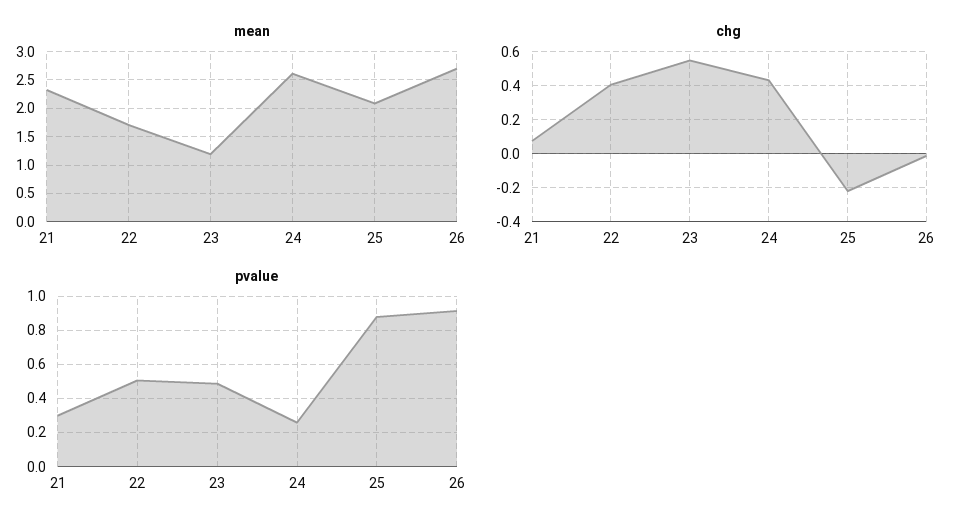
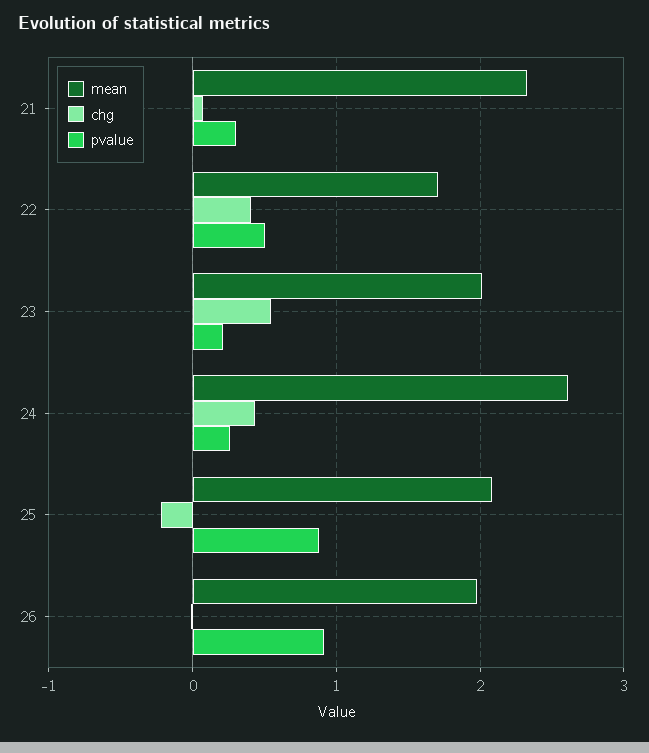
  {
    "mean": {
      "21": 2.3,
      "22": 1.7,
-     "23": 1.25,
+     "23": 2,
      "24": 2.6,
      "25": 2.1,
-     "26": 2.75
+     "26": 2
    },
    "chg": {
      "21": 0.1,
      "22": 0.4,
      "23": 0.55,
      "24": 0.45,
      "25": -0.2,
      "26": 0
    },
    "pvalue": {
      "21": 0.3,
      "22": 0.5,
-     "23": 0.5,
+     "23": 0.2,
      "24": 0.25,
      "25": 0.9,
      "26": 0.9
    }
  }

